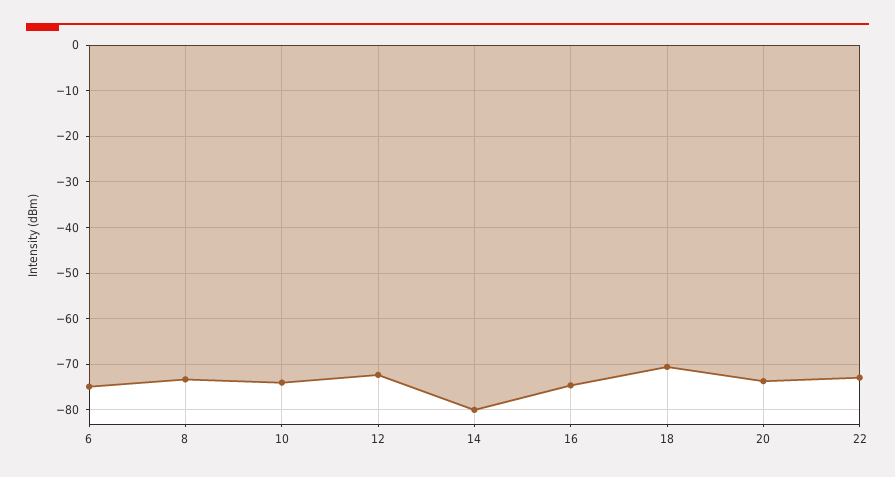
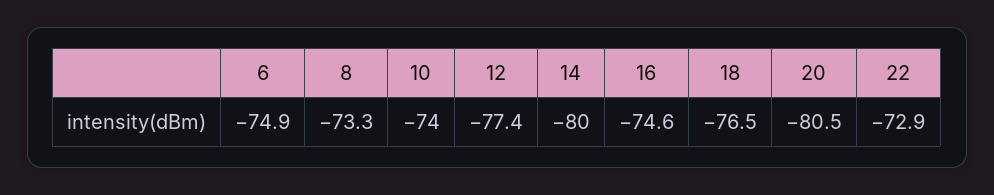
  {
    "6": -74.9,
    "8": -73.3,
    "10": -74,
-   "12": -72,
+   "12": -77.4,
    "14": -80,
    "16": -74.6,
-   "18": -70,
+   "18": -76.5,
-   "20": -74,
+   "20": -80.5,
    "22": -72.9
  }

